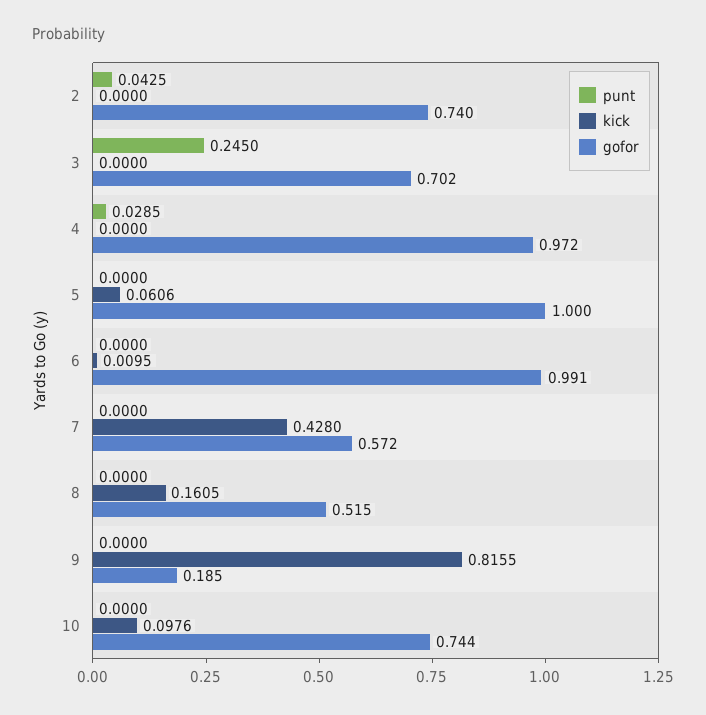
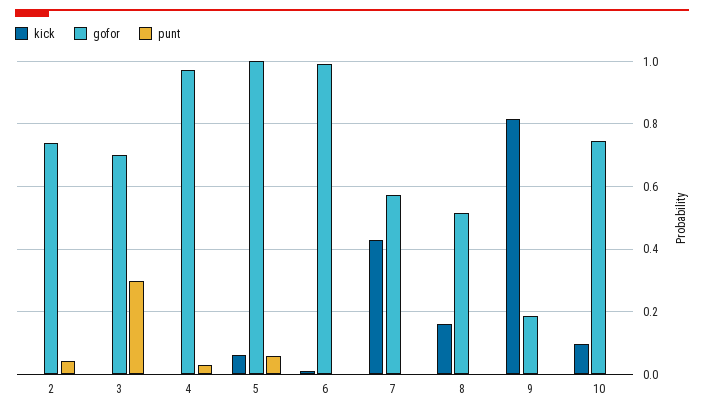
  {
    "punt": {
      "2": 0.0425,
-     "3": 0.245,
+     "3": 0.3,
      "4": 0.0285,
-     "5": 0,
+     "5": 0.06,
      "6": 0,
      "7": 0,
      "8": 0,
      "9": 0,
      "10": 0
    },
    "kick": {
      "2": 0,
      "3": 0,
      "4": 0,
      "5": 0.0606,
      "6": 0.0095,
      "7": 0.428,
      "8": 0.1605,
      "9": 0.8155,
      "10": 0.0976
    },
    "gofor": {
      "2": 0.74,
      "3": 0.702,
      "4": 0.972,
      "5": 1,
      "6": 0.991,
      "7": 0.572,
      "8": 0.515,
      "9": 0.185,
      "10": 0.744
    }
  }

